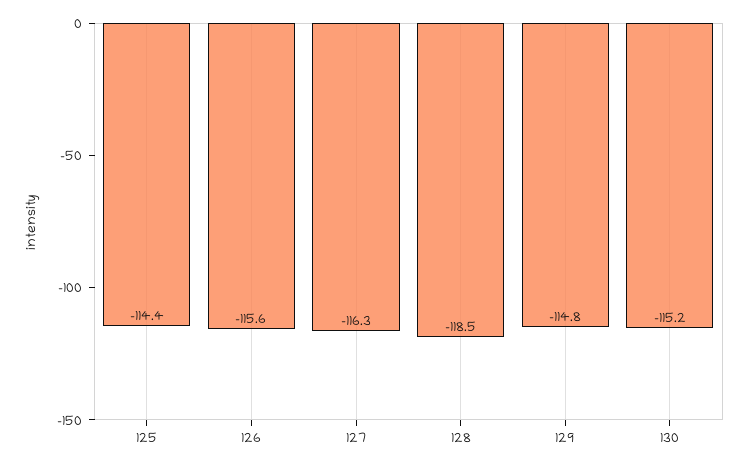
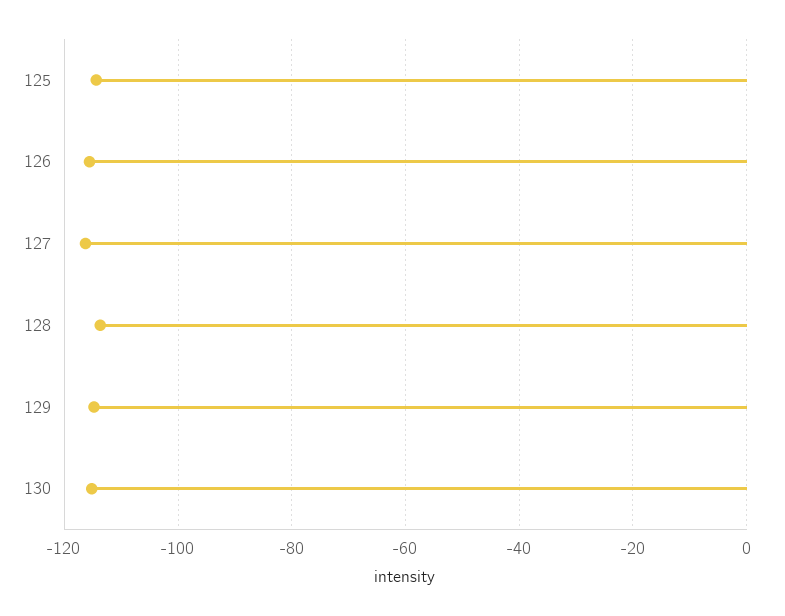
  {
    "125": -114.4,
    "126": -115.6,
    "127": -116.3,
-   "128": -118.5,
+   "128": -114,
    "129": -114.8,
    "130": -115.2
  }

